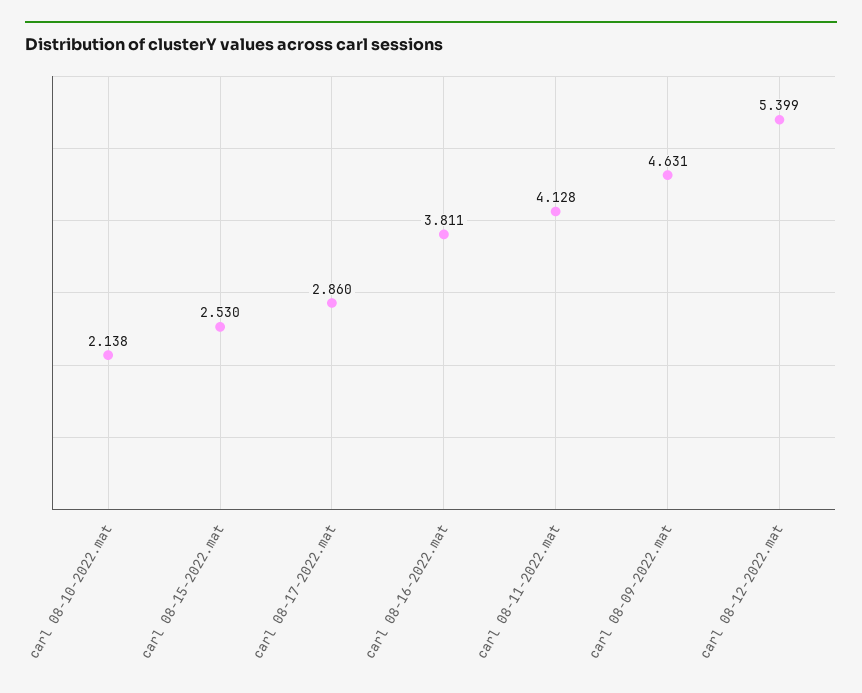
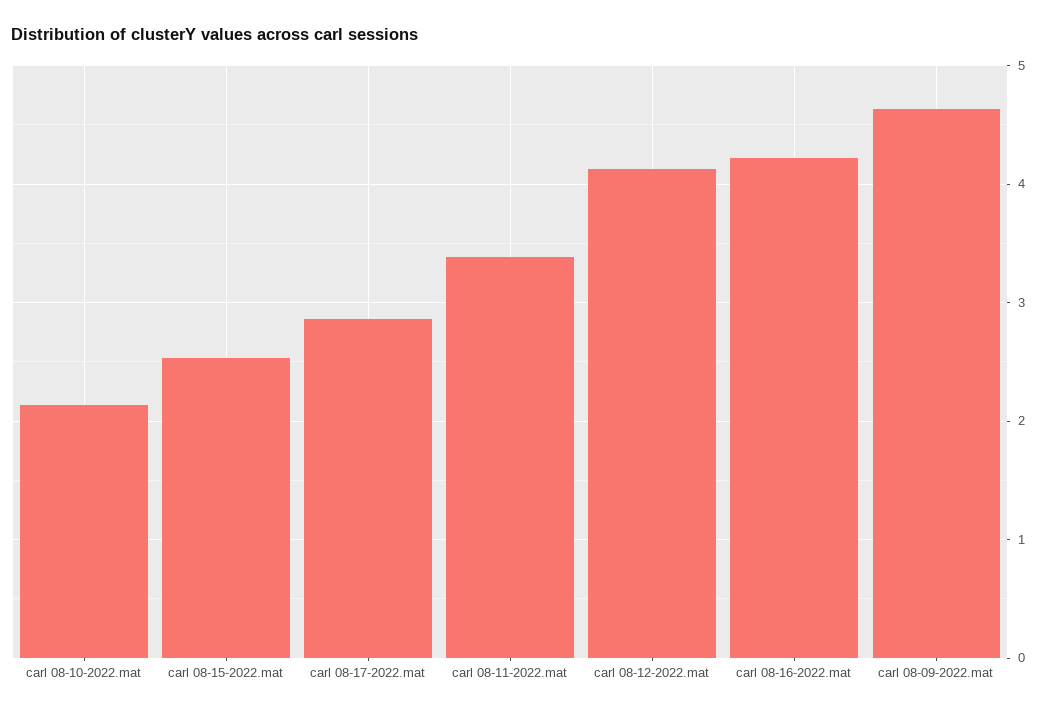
  {
    "carl 08-10-2022.mat": 2.138,
    "carl 08-15-2022.mat": 2.53,
    "carl 08-17-2022.mat": 2.86,
-   "carl 08-16-2022.mat": 3.811,
+   "carl 08-16-2022.mat": 4.2,
-   "carl 08-11-2022.mat": 4.128,
+   "carl 08-11-2022.mat": 3.4,
    "carl 08-09-2022.mat": 4.631,
-   "carl 08-12-2022.mat": 5.399
+   "carl 08-12-2022.mat": 4.1
  }

